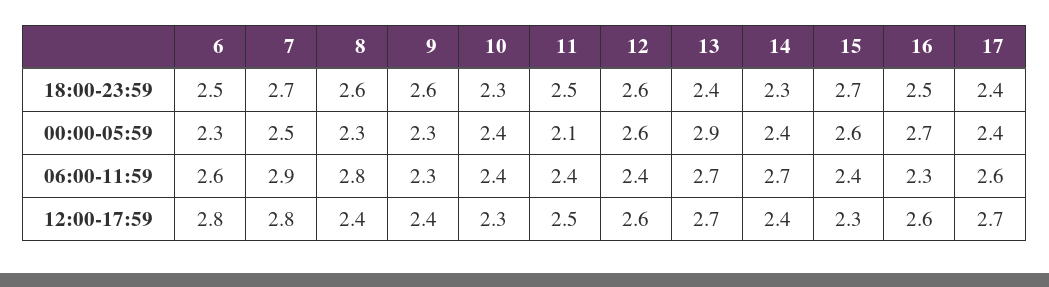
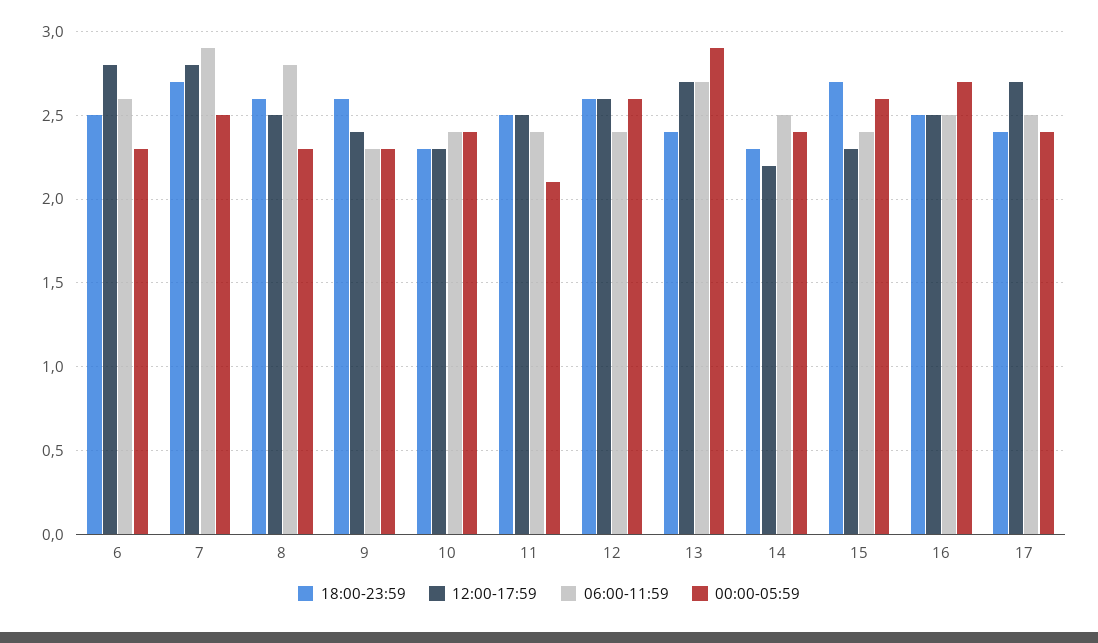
  {
    "18:00-23:59": {
      "6": 2.5,
      "7": 2.7,
      "8": 2.6,
      "9": 2.6,
      "10": 2.3,
      "11": 2.5,
      "12": 2.6,
      "13": 2.4,
      "14": 2.3,
      "15": 2.7,
      "16": 2.5,
      "17": 2.4
    },
    "00:00-05:59": {
      "6": 2.3,
      "7": 2.5,
      "8": 2.3,
      "9": 2.3,
      "10": 2.4,
      "11": 2.1,
      "12": 2.6,
      "13": 2.9,
      "14": 2.4,
      "15": 2.6,
      "16": 2.7,
      "17": 2.4
    },
    "06:00-11:59": {
      "6": 2.6,
      "7": 2.9,
      "8": 2.8,
      "9": 2.3,
      "10": 2.4,
      "11": 2.4,
      "12": 2.4,
      "13": 2.7,
-     "14": 2.7,
+     "14": 2.5,
      "15": 2.4,
-     "16": 2.3,
+     "16": 2.5,
-     "17": 2.6
+     "17": 2.5
    },
    "12:00-17:59": {
      "6": 2.8,
      "7": 2.8,
-     "8": 2.4,
+     "8": 2.5,
      "9": 2.4,
      "10": 2.3,
      "11": 2.5,
      "12": 2.6,
      "13": 2.7,
-     "14": 2.4,
+     "14": 2.2,
      "15": 2.3,
-     "16": 2.6,
+     "16": 2.5,
      "17": 2.7
    }
  }

